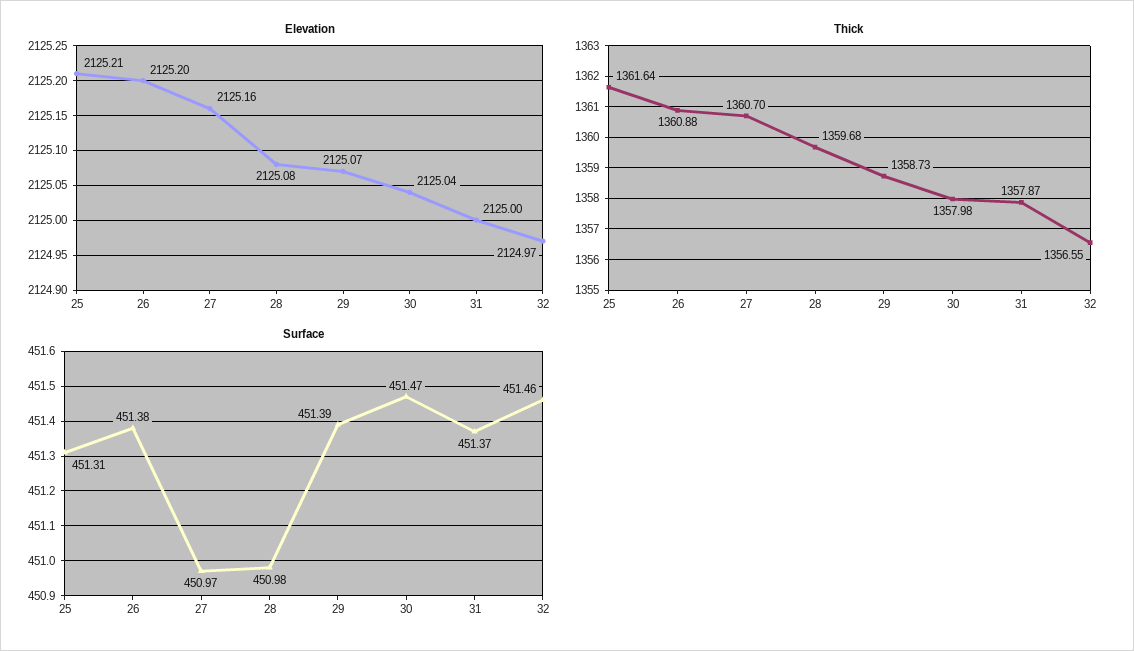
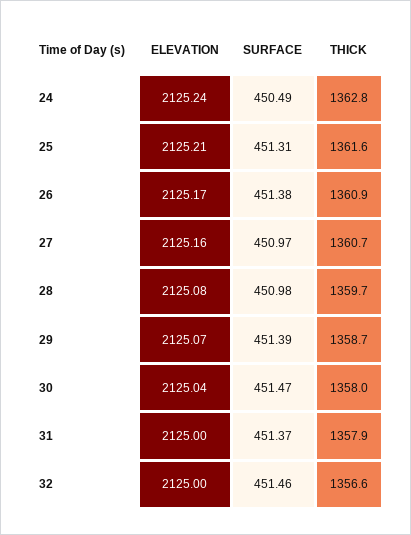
  {
    "Elevation": {
      "25": 2125.21,
-     "26": 2125.2,
+     "26": 2125.17,
      "27": 2125.16,
      "28": 2125.08,
      "29": 2125.07,
      "30": 2125.04,
      "31": 2125,
-     "32": 2124.97
+     "32": 2125,
+     "24": 2125.24
    },
    "Thick": {
      "25": 1361.64,
      "26": 1360.88,
      "27": 1360.7,
      "28": 1359.68,
      "29": 1358.73,
      "30": 1357.98,
      "31": 1357.87,
-     "32": 1356.55
+     "32": 1356.55,
+     "24": 1362.8
    },
    "Surface": {
      "25": 451.31,
      "26": 451.38,
      "27": 450.97,
      "28": 450.98,
      "29": 451.39,
      "30": 451.47,
      "31": 451.37,
-     "32": 451.46
+     "32": 451.46,
+     "24": 450.49
    }
  }

